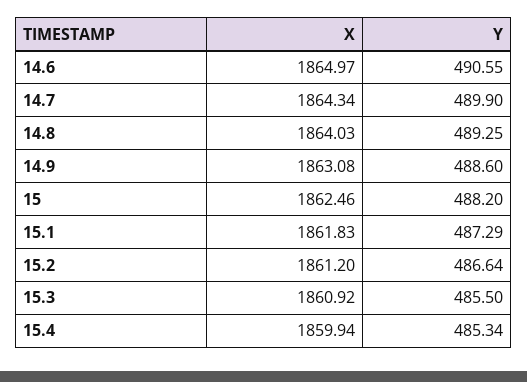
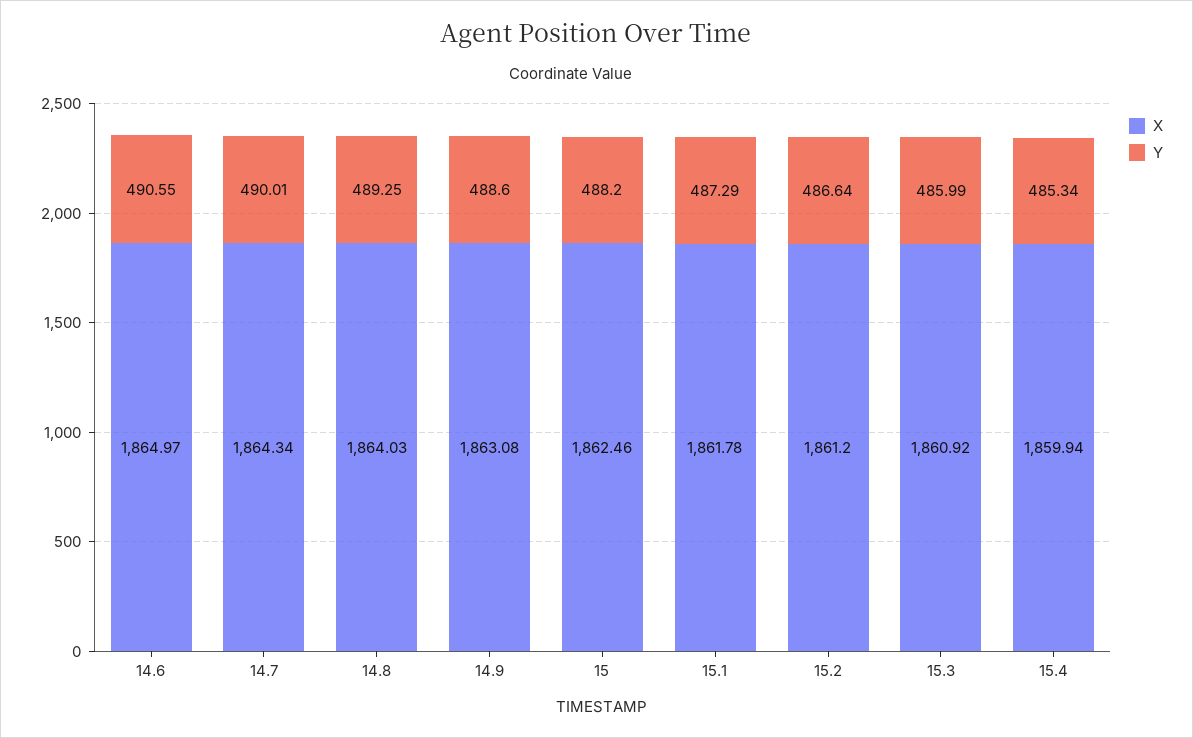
  {
    "X": {
      "14.6": 1864.97,
      "14.7": 1864.34,
      "14.8": 1864.03,
      "14.9": 1863.08,
      "15": 1862.46,
-     "15.1": 1861.83,
+     "15.1": 1861.78,
      "15.2": 1861.2,
      "15.3": 1860.92,
      "15.4": 1859.94
    },
    "Y": {
      "14.6": 490.55,
-     "14.7": 489.9,
+     "14.7": 490.01,
      "14.8": 489.25,
      "14.9": 488.6,
      "15": 488.2,
      "15.1": 487.29,
      "15.2": 486.64,
-     "15.3": 485.5,
+     "15.3": 485.99,
      "15.4": 485.34
    }
  }

